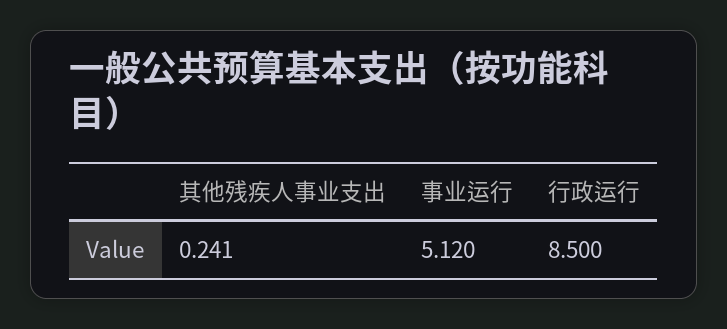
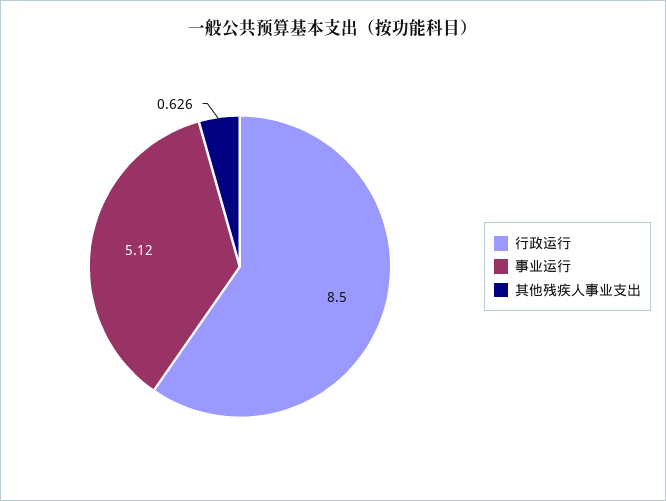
  {
-   "其他残疾人事业支出": 0.241,
+   "其他残疾人事业支出": 0.626,
    "事业运行": 5.12,
    "行政运行": 8.5
  }

